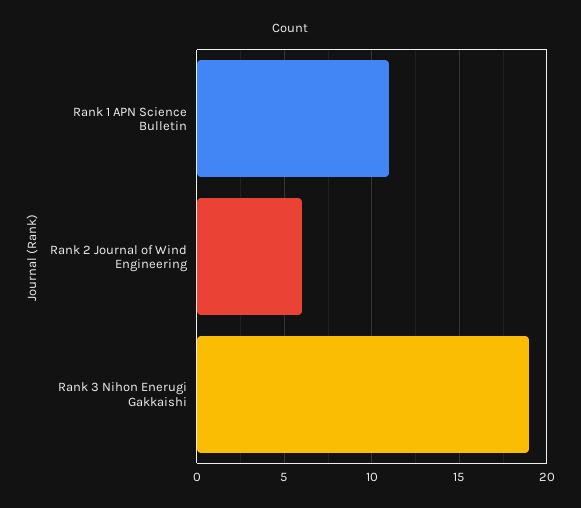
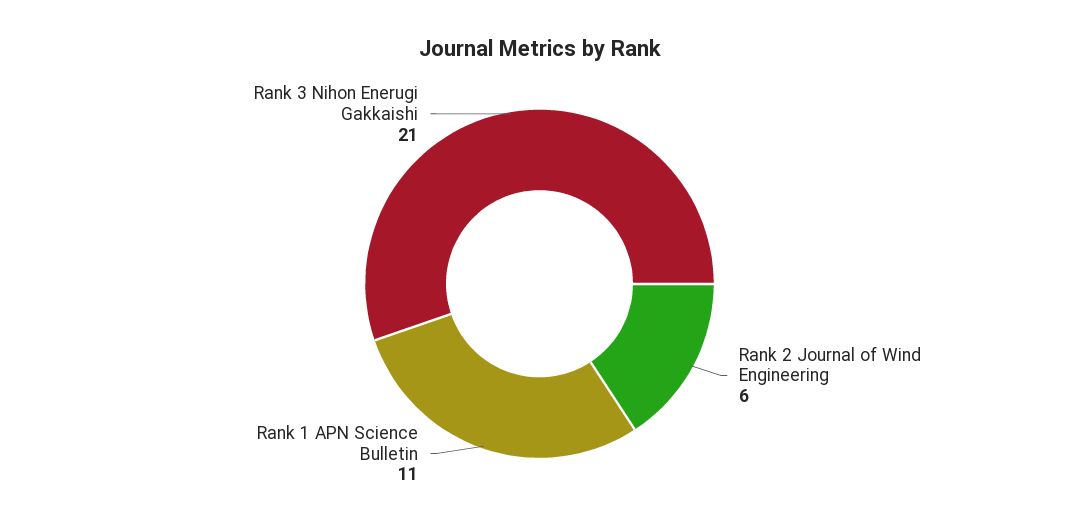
  {
    "Rank 1 APN Science Bulletin": 11,
    "Rank 2 Journal of Wind Engineering": 6,
-   "Rank 3 Nihon Enerugi Gakkaishi": 19
+   "Rank 3 Nihon Enerugi Gakkaishi": 21
  }

